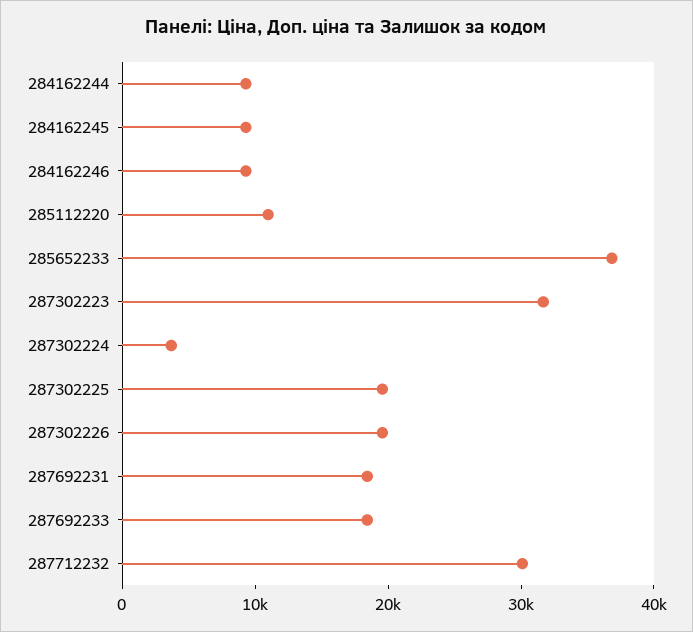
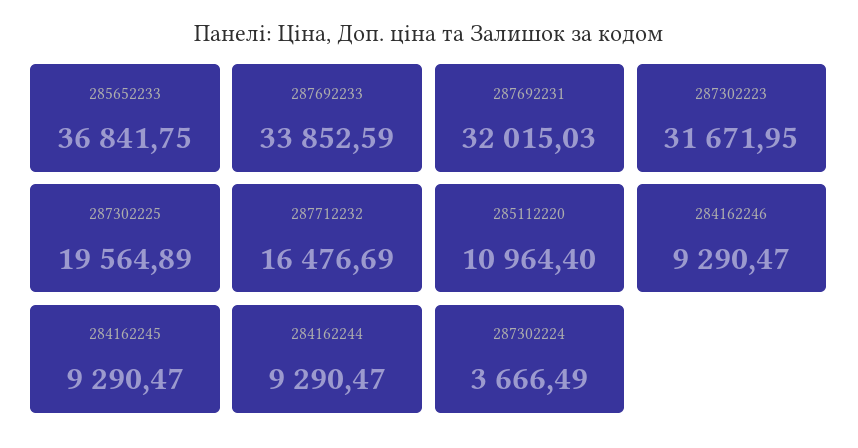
  {
    "284162244": 9290.47,
    "284162245": 9290.47,
    "284162246": 9290.47,
    "285112220": 10964.4,
    "285652233": 36841.75,
    "287302223": 31671.95,
    "287302224": 3666.49,
    "287302225": 19564.89,
-   "287302226": 20000,
-   "287692231": 18000,
+   "287692231": 32015.03,
-   "287692233": 18000,
+   "287692233": 33852.59,
-   "287712232": 30000
+   "287712232": 16476.69
  }

